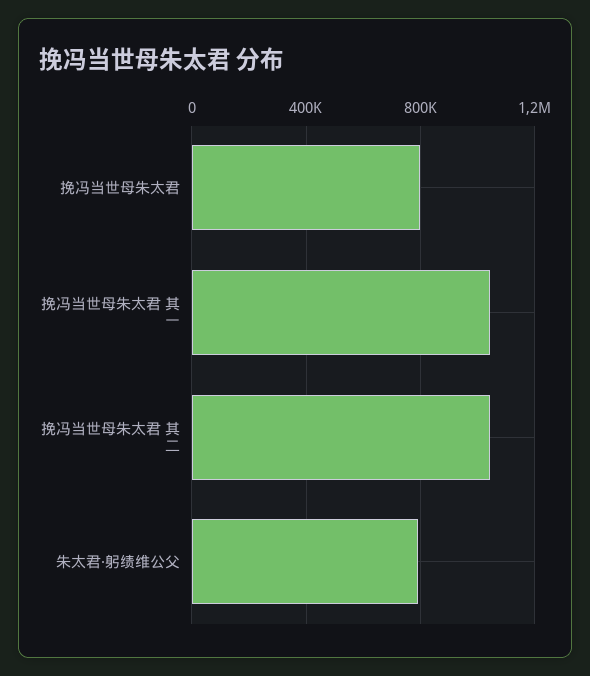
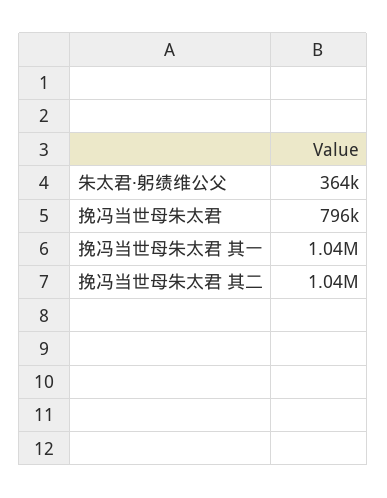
  {
    "挽冯当世母朱太君": 796000,
    "挽冯当世母朱太君 其一": 1040000,
    "挽冯当世母朱太君 其二": 1040000,
-   "朱太君·躬绩维公父": 800000
+   "朱太君·躬绩维公父": 364000
  }

